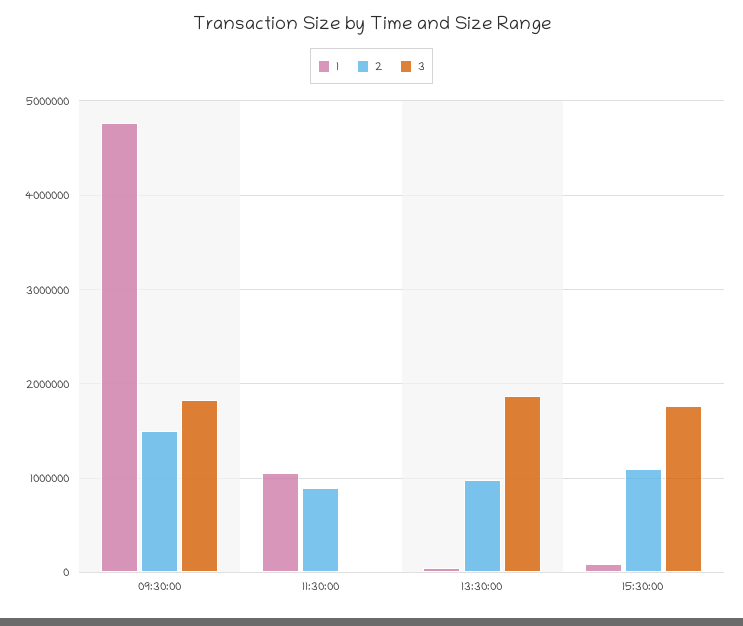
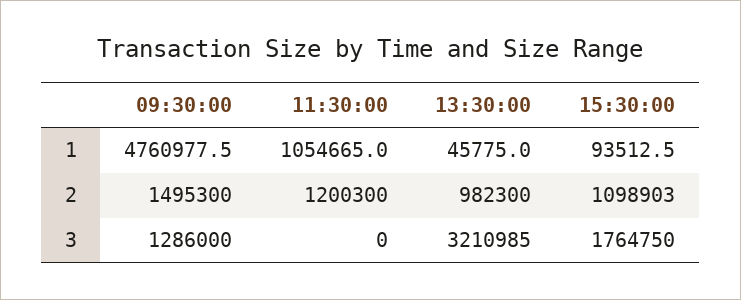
  {
    "1": {
      "09:30:00": 4760977.5,
      "11:30:00": 1054665,
      "13:30:00": 45775,
      "15:30:00": 93512.5
    },
    "2": {
      "09:30:00": 1495300,
-     "11:30:00": 900000,
+     "11:30:00": 1200300,
      "13:30:00": 982300,
      "15:30:00": 1098903
    },
    "3": {
-     "09:30:00": 1800000,
+     "09:30:00": 1286000,
      "11:30:00": 0,
-     "13:30:00": 1900000,
+     "13:30:00": 3210985,
      "15:30:00": 1764750
    }
  }

